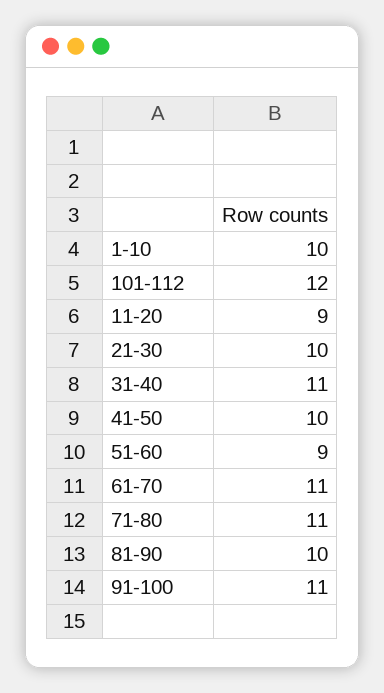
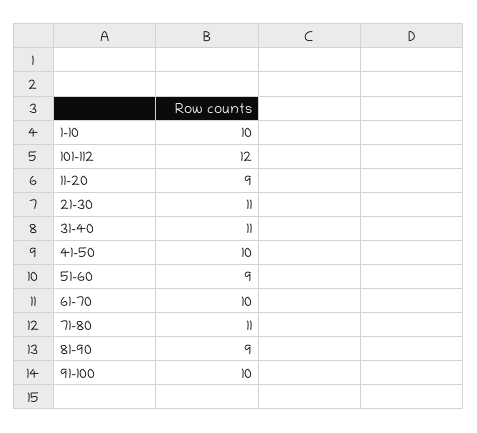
  {
    "1-10": 10,
    "101-112": 12,
    "11-20": 9,
-   "21-30": 10,
+   "21-30": 11,
    "31-40": 11,
    "41-50": 10,
    "51-60": 9,
-   "61-70": 11,
+   "61-70": 10,
    "71-80": 11,
-   "81-90": 10,
+   "81-90": 9,
-   "91-100": 11
+   "91-100": 10
  }

